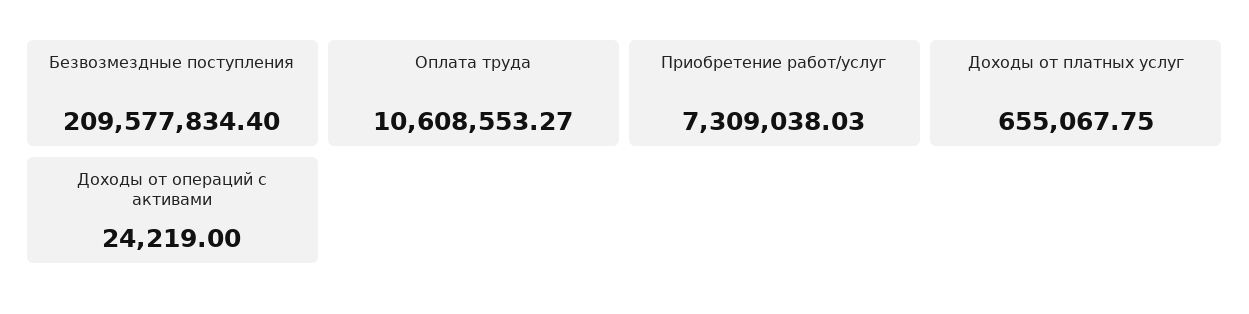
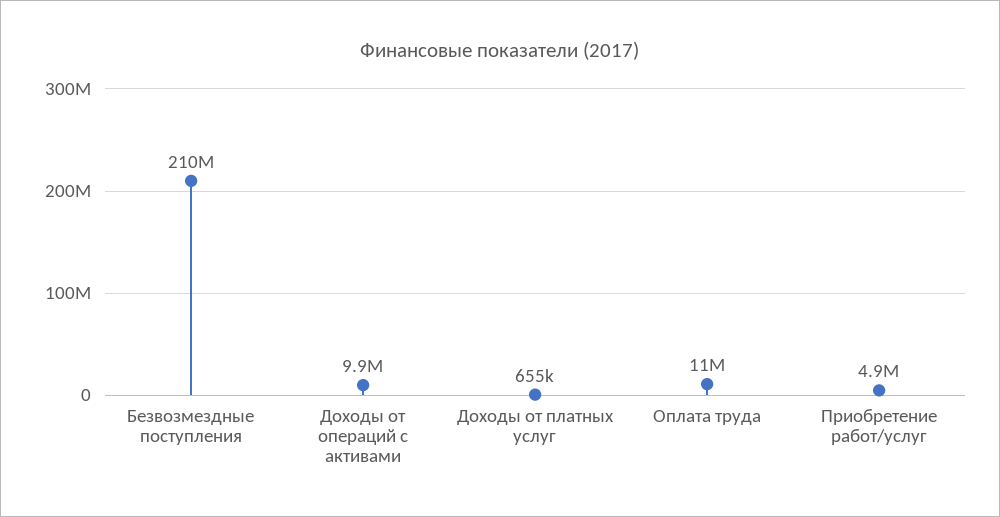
  {
    "Безвозмездные поступления": 209577834.4,
    "Оплата труда": 10608553.27,
-   "Приобретение работ/услуг": 7309038.03,
+   "Приобретение работ/услуг": 4900000,
    "Доходы от платных услуг": 655067.75,
-   "Доходы от операций с активами": 24219
+   "Доходы от операций с активами": 9900000
  }

